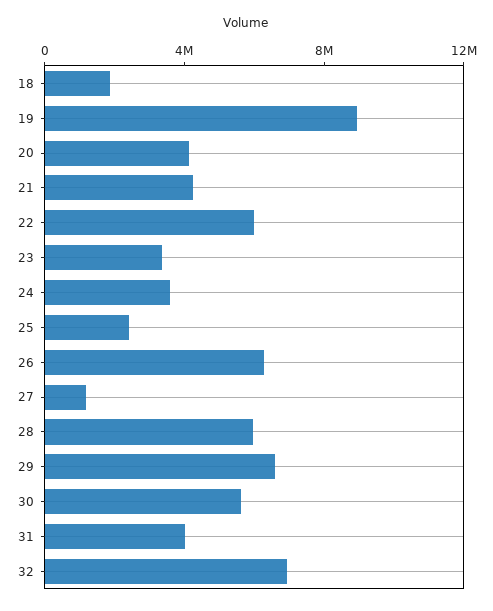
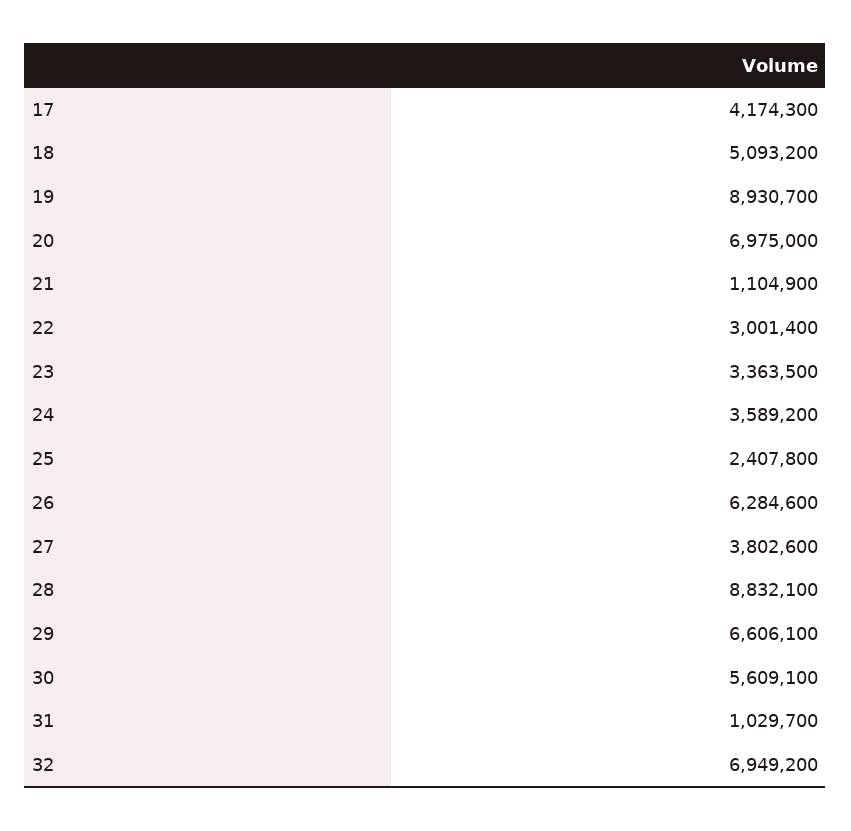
  {
-   "18": 2000000,
+   "18": 5093200,
    "19": 8930700,
-   "20": 4000000,
+   "20": 6975000,
-   "21": 4000000,
+   "21": 1104900,
-   "22": 6000000,
+   "22": 3001400,
    "23": 3363500,
    "24": 3589200,
    "25": 2407800,
    "26": 6284600,
-   "27": 1000000,
+   "27": 3802600,
-   "28": 6000000,
+   "28": 8832100,
    "29": 6606100,
    "30": 5609100,
-   "31": 4000000,
+   "31": 1029700,
-   "32": 6949200
+   "32": 6949200,
+   "17": 4174300
  }

